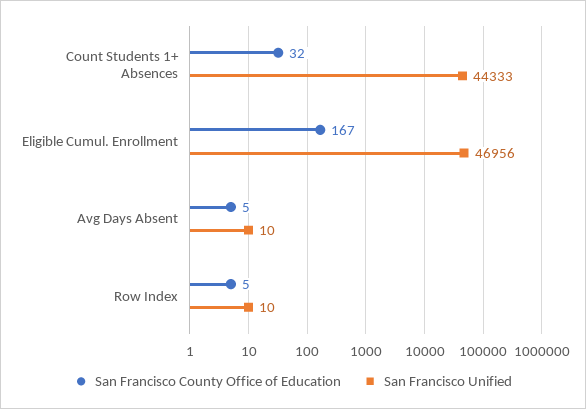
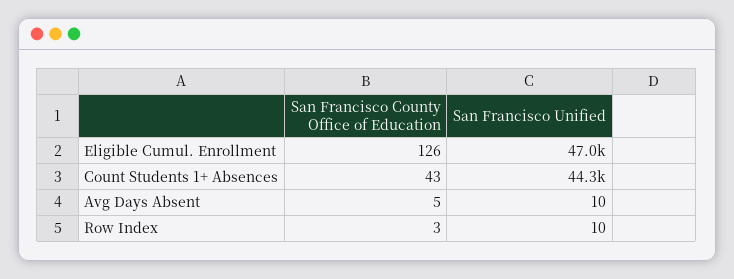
  {
    "San Francisco County Office of Education": {
-     "Count Students 1+ Absences": 32,
+     "Count Students 1+ Absences": 43,
-     "Eligible Cumul. Enrollment": 167,
+     "Eligible Cumul. Enrollment": 126,
      "Avg Days Absent": 5,
-     "Row Index": 5
+     "Row Index": 3
    },
    "San Francisco Unified": {
      "Count Students 1+ Absences": 44333,
      "Eligible Cumul. Enrollment": 46956,
      "Avg Days Absent": 10,
      "Row Index": 10
    }
  }

